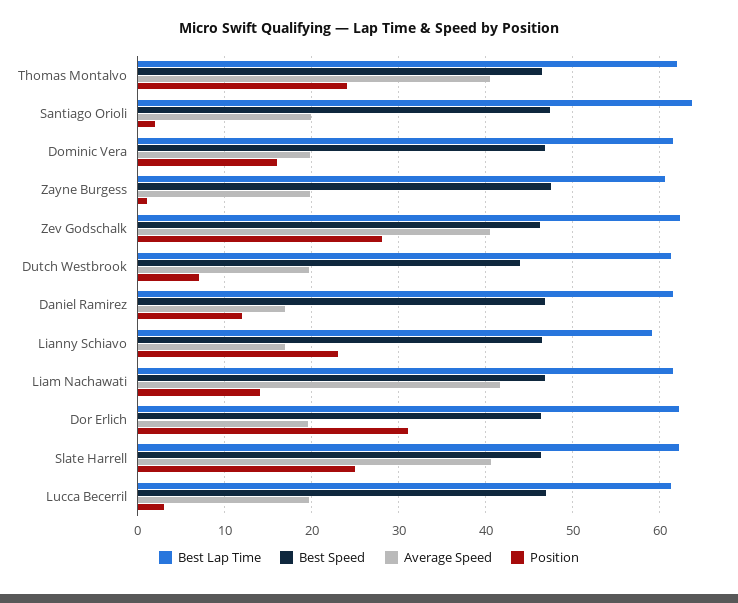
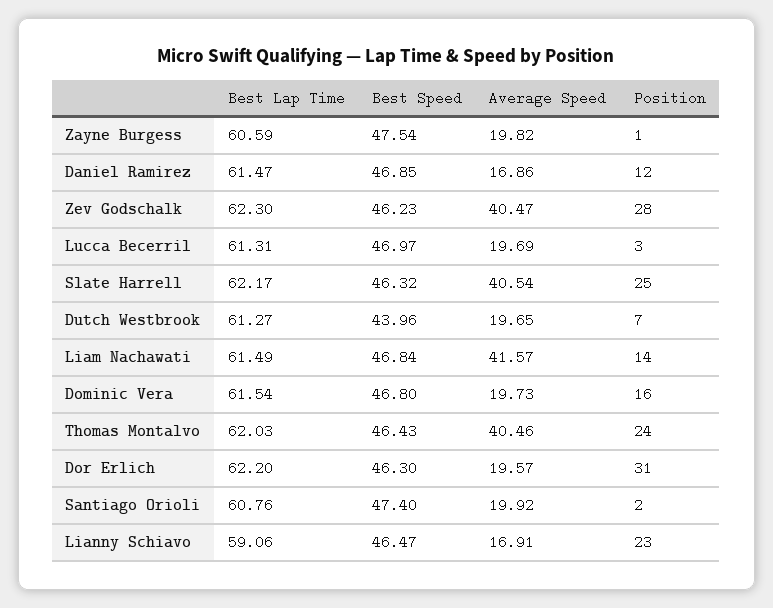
  {
    "Best Lap Time": {
      "Thomas Montalvo": 62.03,
-     "Santiago Orioli": 64,
+     "Santiago Orioli": 60.76,
      "Dominic Vera": 61.54,
      "Zayne Burgess": 60.59,
      "Zev Godschalk": 62.3,
      "Dutch Westbrook": 61.27,
      "Daniel Ramirez": 61.47,
      "Lianny Schiavo": 59.06,
      "Liam Nachawati": 61.49,
      "Dor Erlich": 62.2,
      "Slate Harrell": 62.17,
      "Lucca Becerril": 61.31
    },
    "Best Speed": {
      "Thomas Montalvo": 46.43,
      "Santiago Orioli": 47.4,
      "Dominic Vera": 46.8,
      "Zayne Burgess": 47.54,
      "Zev Godschalk": 46.23,
      "Dutch Westbrook": 43.96,
      "Daniel Ramirez": 46.85,
      "Lianny Schiavo": 46.47,
      "Liam Nachawati": 46.84,
      "Dor Erlich": 46.3,
      "Slate Harrell": 46.32,
      "Lucca Becerril": 46.97
    },
    "Average Speed": {
      "Thomas Montalvo": 40.46,
      "Santiago Orioli": 19.92,
      "Dominic Vera": 19.73,
      "Zayne Burgess": 19.82,
      "Zev Godschalk": 40.47,
      "Dutch Westbrook": 19.65,
      "Daniel Ramirez": 16.86,
      "Lianny Schiavo": 16.91,
      "Liam Nachawati": 41.57,
      "Dor Erlich": 19.57,
      "Slate Harrell": 40.54,
      "Lucca Becerril": 19.69
    },
    "Position": {
      "Thomas Montalvo": 24,
      "Santiago Orioli": 2,
      "Dominic Vera": 16,
      "Zayne Burgess": 1,
      "Zev Godschalk": 28,
      "Dutch Westbrook": 7,
      "Daniel Ramirez": 12,
      "Lianny Schiavo": 23,
      "Liam Nachawati": 14,
      "Dor Erlich": 31,
      "Slate Harrell": 25,
      "Lucca Becerril": 3
    }
  }

